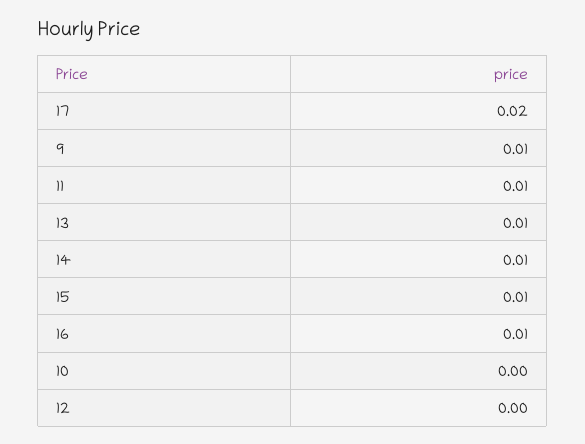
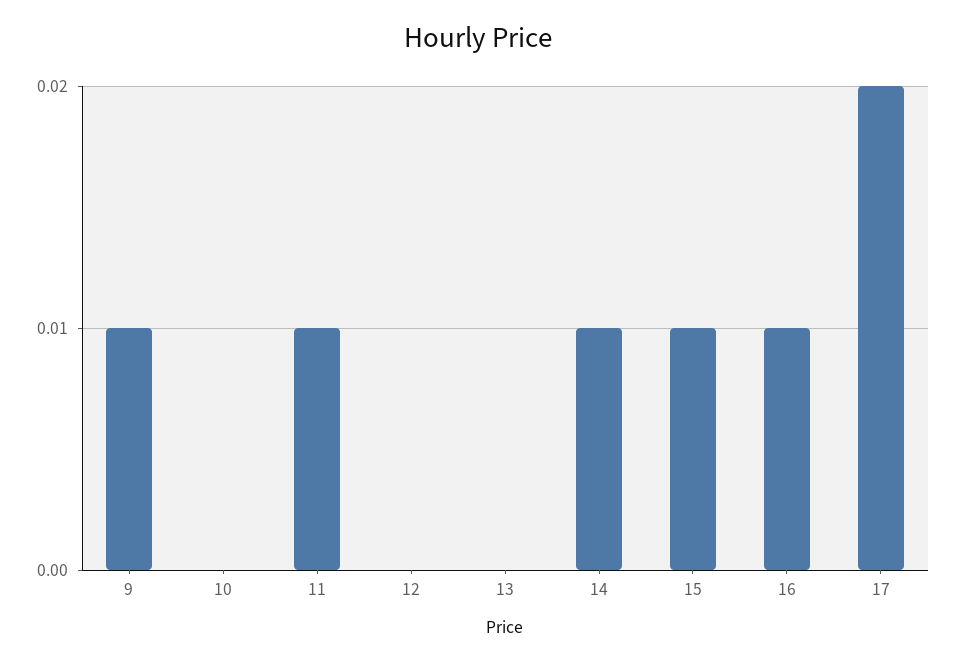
  {
    "17": 0.02,
    "9": 0.01,
    "11": 0.01,
-   "13": 0.01,
+   "13": 0,
    "14": 0.01,
    "15": 0.01,
    "16": 0.01,
    "10": 0,
    "12": 0
  }

